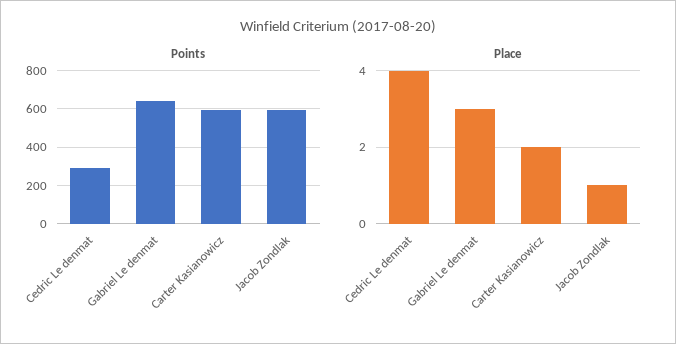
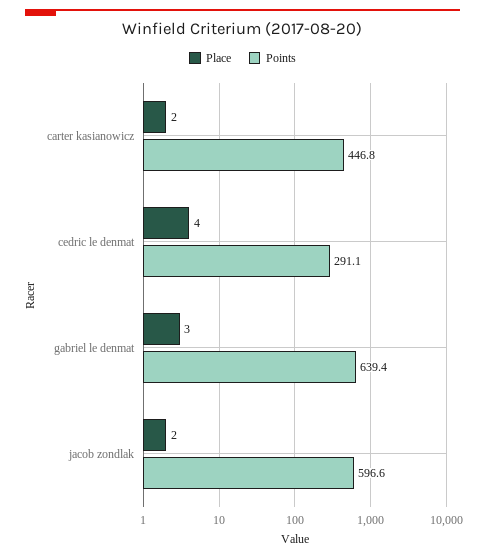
  {
    "Points": {
      "Cedric Le denmat": 291.1,
      "Gabriel Le denmat": 639.4,
-     "Carter Kasianowicz": 600,
+     "Carter Kasianowicz": 446.8,
      "Jacob Zondlak": 596.6
    },
    "Place": {
      "Cedric Le denmat": 4,
      "Gabriel Le denmat": 3,
      "Carter Kasianowicz": 2,
-     "Jacob Zondlak": 1
+     "Jacob Zondlak": 2
    }
  }

